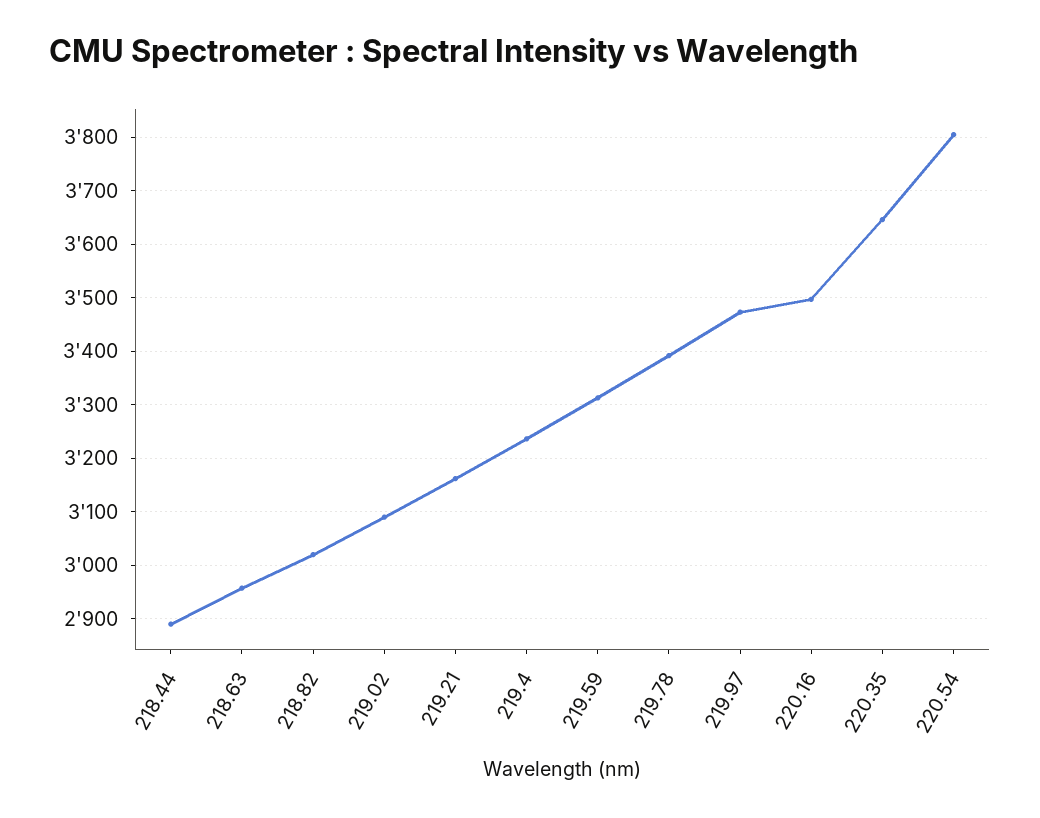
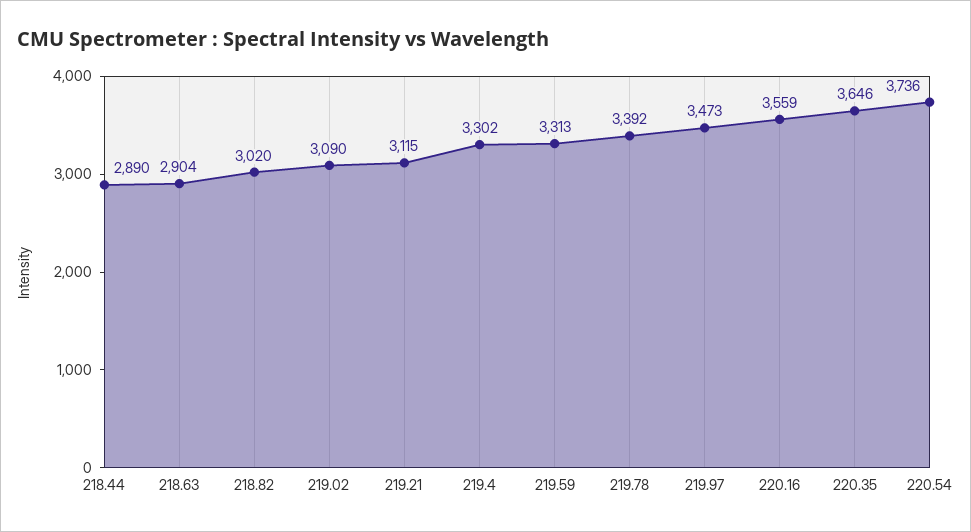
  {
    "218.44": 2890,
-   "218.63": 2960,
+   "218.63": 2904,
    "218.82": 3020,
    "219.02": 3090,
-   "219.21": 3160,
+   "219.21": 3115,
-   "219.4": 3240,
+   "219.4": 3302,
    "219.59": 3313,
    "219.78": 3392,
    "219.97": 3473,
-   "220.16": 3500,
+   "220.16": 3559,
    "220.35": 3646,
-   "220.54": 3800
+   "220.54": 3736
  }

